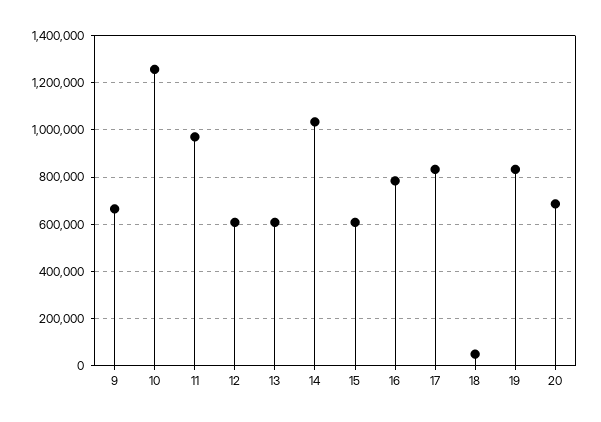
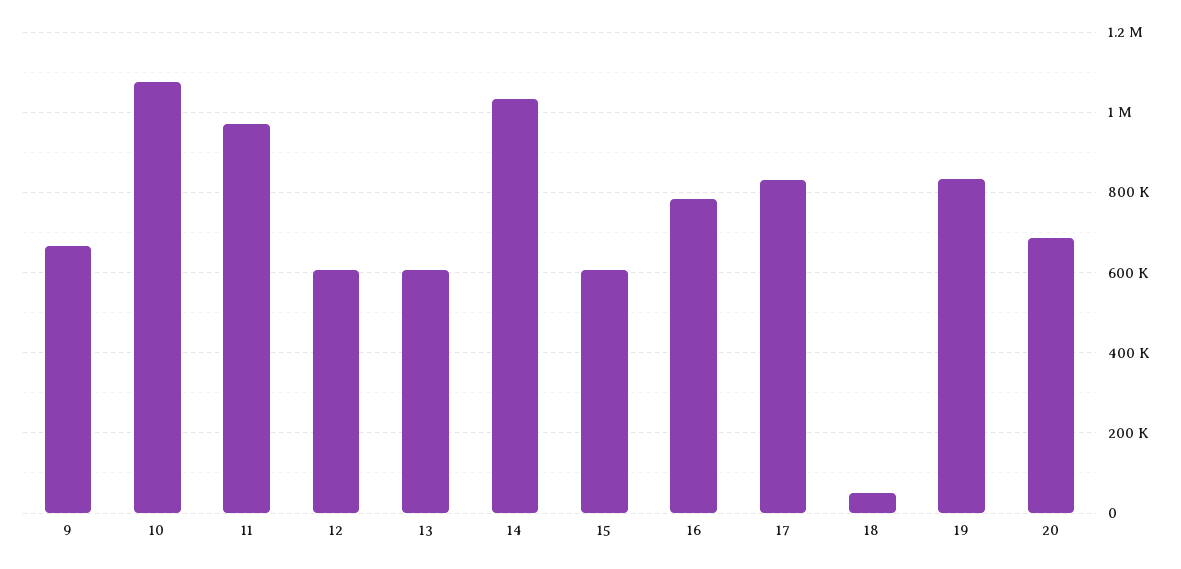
  {
    "9": 660000,
-   "10": 1250000,
+   "10": 1080000,
    "11": 980000,
    "12": 600000,
    "13": 600000,
    "14": 1040000,
    "15": 600000,
    "16": 780000,
    "17": 840000,
    "18": 40000,
    "19": 840000,
    "20": 680000
  }

